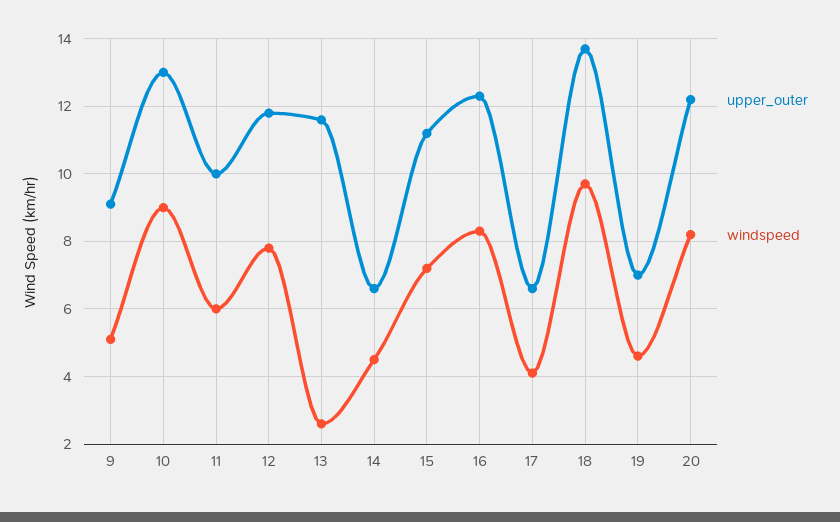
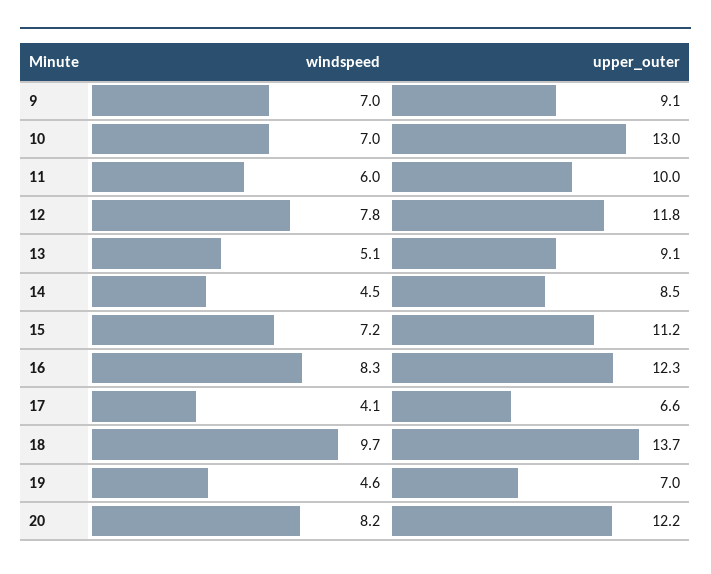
  {
    "upper_outer": {
      "9": 9.1,
      "10": 13,
      "11": 10,
      "12": 11.8,
-     "13": 11.5,
+     "13": 9.1,
-     "14": 6.5,
+     "14": 8.5,
      "15": 11.2,
      "16": 12.3,
      "17": 6.6,
      "18": 13.7,
      "19": 7,
      "20": 12.2
    },
    "windspeed": {
-     "9": 5,
+     "9": 7,
-     "10": 9,
+     "10": 7,
      "11": 6,
      "12": 7.8,
-     "13": 2.5,
+     "13": 5.1,
      "14": 4.5,
      "15": 7.2,
      "16": 8.3,
      "17": 4.1,
      "18": 9.7,
      "19": 4.6,
      "20": 8.2
    }
  }

